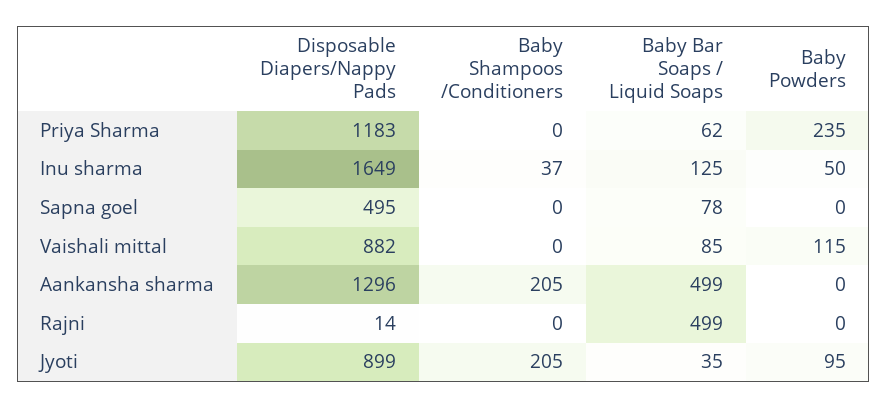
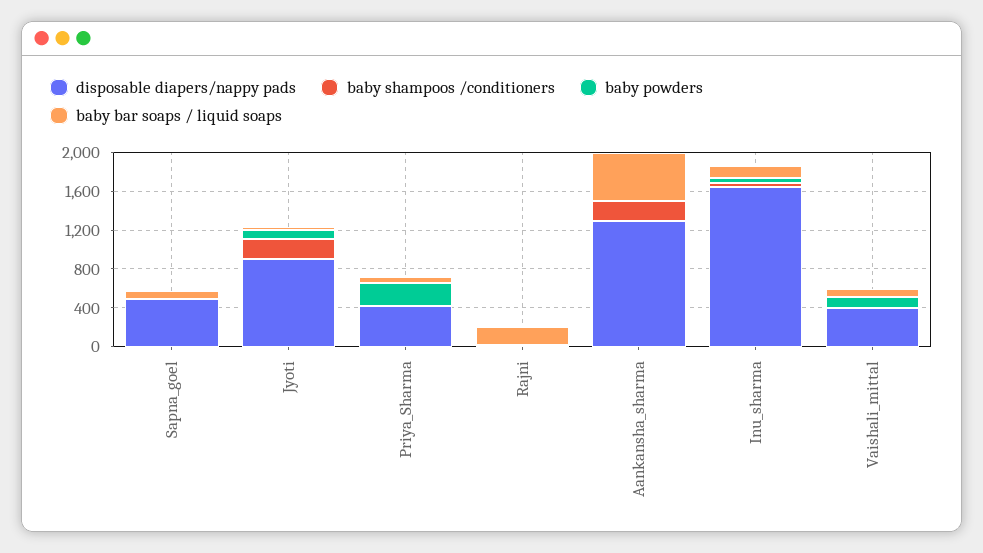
  {
    "Disposable Diapers/Nappy Pads": {
-     "Priya Sharma": 1183,
+     "Priya Sharma": 400,
      "Inu sharma": 1649,
      "Sapna goel": 495,
-     "Vaishali mittal": 882,
+     "Vaishali mittal": 400,
      "Aankansha sharma": 1296,
      "Rajni": 14,
      "Jyoti": 899
    },
    "Baby Shampoos /Conditioners": {
      "Priya Sharma": 0,
      "Inu sharma": 37,
      "Sapna goel": 0,
      "Vaishali mittal": 0,
      "Aankansha sharma": 205,
      "Rajni": 0,
      "Jyoti": 205
    },
    "Baby Bar Soaps / Liquid Soaps": {
      "Priya Sharma": 62,
      "Inu sharma": 125,
      "Sapna goel": 78,
      "Vaishali mittal": 85,
      "Aankansha sharma": 499,
-     "Rajni": 499,
+     "Rajni": 200,
      "Jyoti": 35
    },
    "Baby Powders": {
      "Priya Sharma": 235,
      "Inu sharma": 50,
      "Sapna goel": 0,
      "Vaishali mittal": 115,
      "Aankansha sharma": 0,
      "Rajni": 0,
      "Jyoti": 95
    }
  }

